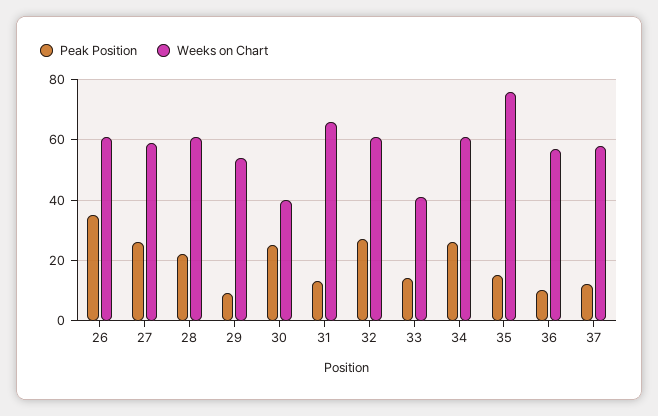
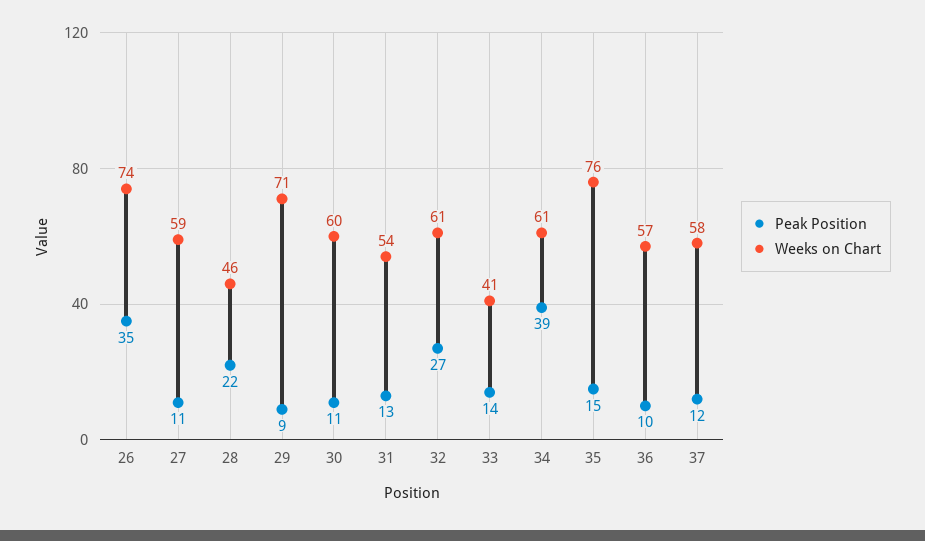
  {
    "Peak Position": {
      "26": 35,
-     "27": 25,
+     "27": 11,
      "28": 22,
      "29": 9,
-     "30": 25,
+     "30": 11,
      "31": 13,
      "32": 27,
      "33": 14,
-     "34": 25,
+     "34": 39,
      "35": 15,
      "36": 10,
      "37": 12
    },
    "Weeks on Chart": {
-     "26": 60,
+     "26": 74,
      "27": 59,
-     "28": 60,
+     "28": 46,
-     "29": 55,
+     "29": 71,
-     "30": 40,
+     "30": 60,
-     "31": 65,
+     "31": 54,
      "32": 61,
      "33": 41,
      "34": 61,
      "35": 76,
      "36": 57,
      "37": 58
    }
  }

